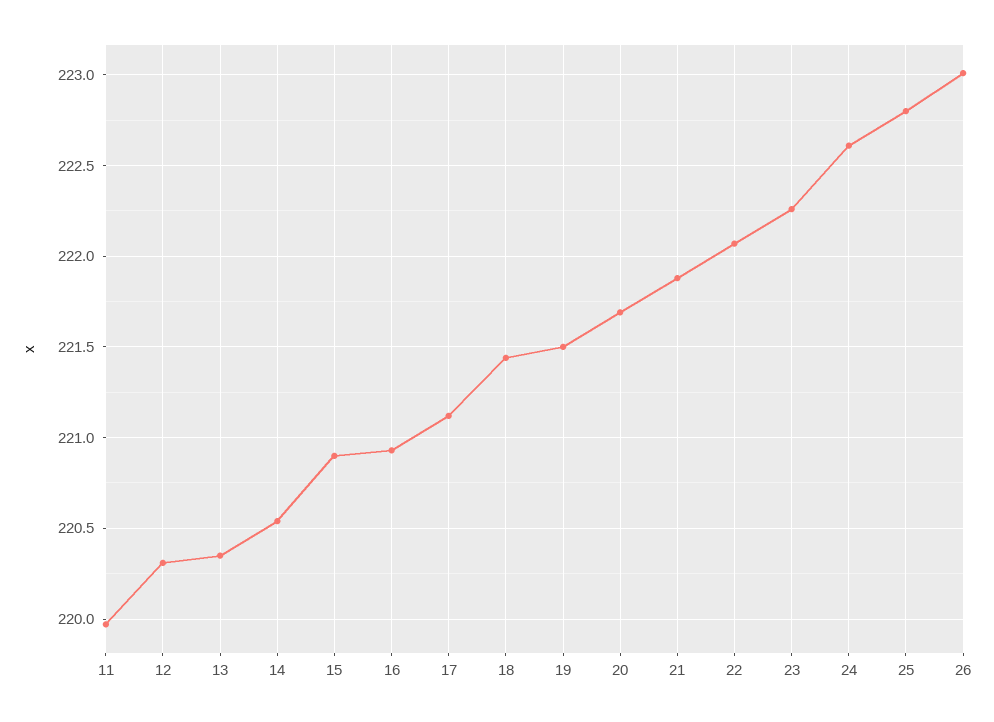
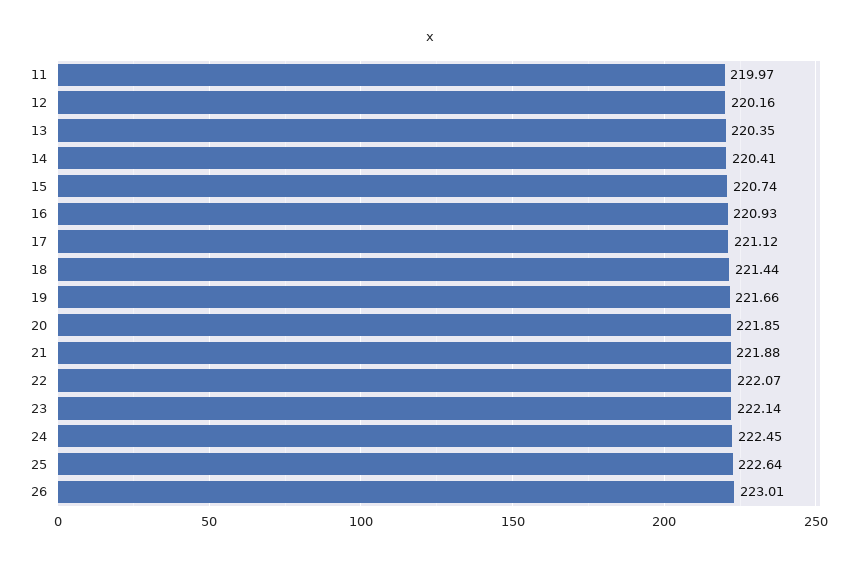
  {
    "11": 219.97,
-   "12": 220.3,
+   "12": 220.16,
    "13": 220.35,
-   "14": 220.55,
+   "14": 220.41,
-   "15": 220.9,
+   "15": 220.74,
    "16": 220.93,
    "17": 221.12,
    "18": 221.44,
-   "19": 221.5,
+   "19": 221.66,
-   "20": 221.7,
+   "20": 221.85,
    "21": 221.88,
    "22": 222.07,
-   "23": 222.25,
+   "23": 222.14,
-   "24": 222.6,
+   "24": 222.45,
-   "25": 222.8,
+   "25": 222.64,
    "26": 223.01
  }

